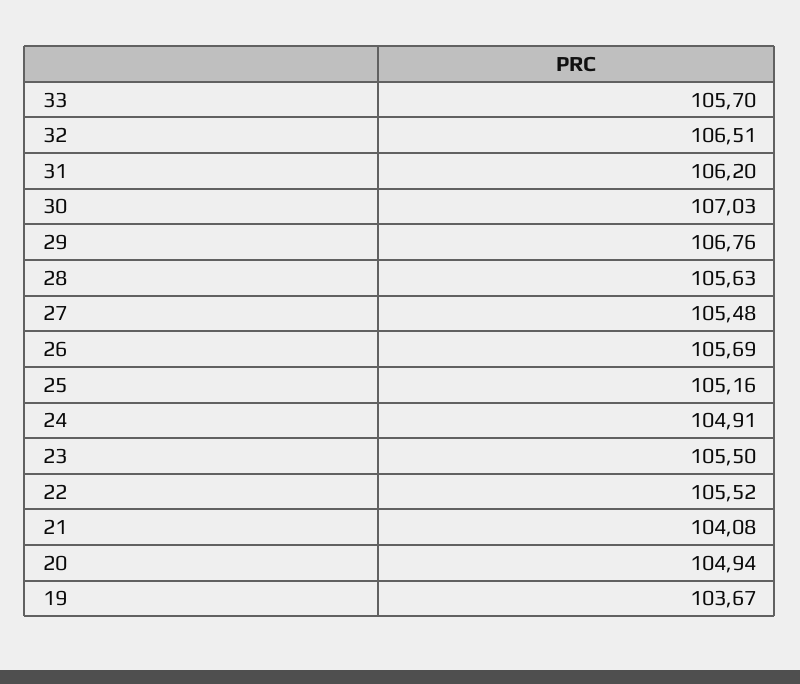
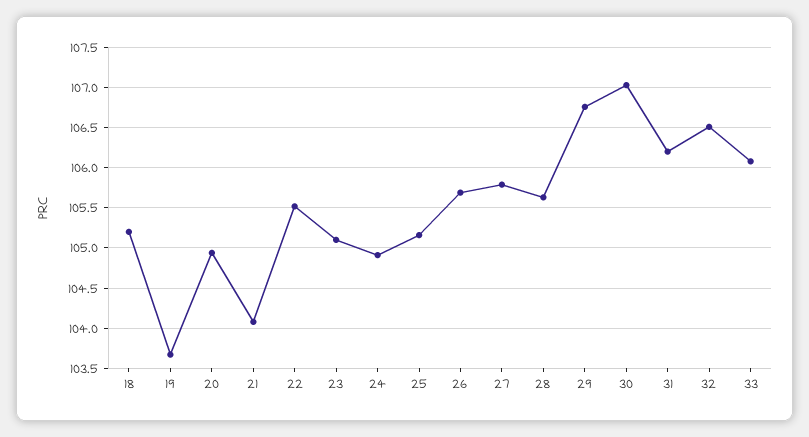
  {
-   "33": 105.7,
+   "33": 106.1,
    "32": 106.51,
    "31": 106.2,
    "30": 107.03,
    "29": 106.76,
    "28": 105.63,
-   "27": 105.48,
+   "27": 105.8,
    "26": 105.69,
    "25": 105.16,
    "24": 104.91,
-   "23": 105.5,
+   "23": 105.1,
    "22": 105.52,
    "21": 104.08,
    "20": 104.94,
-   "19": 103.67
+   "19": 103.67,
+   "18": 105.2
  }

